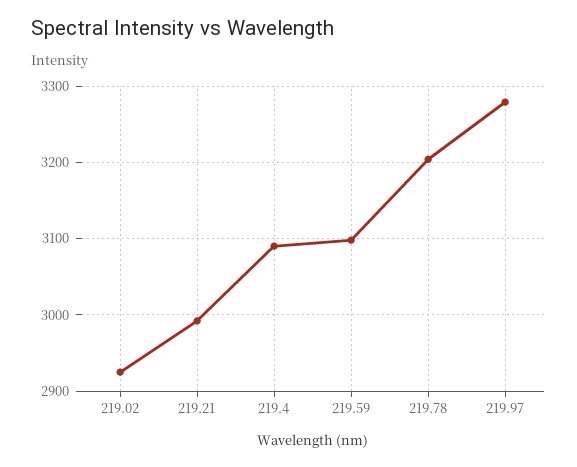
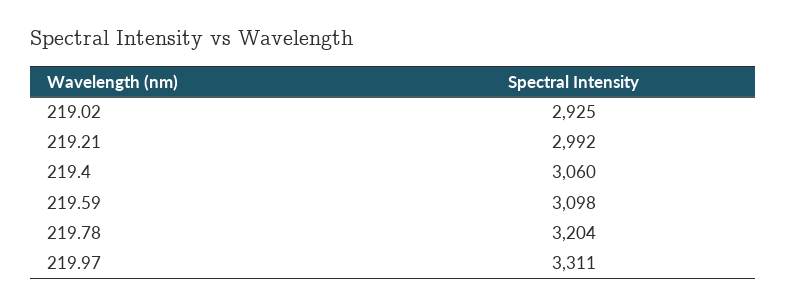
  {
    "219.02": 2925,
    "219.21": 2992,
-   "219.4": 3090,
+   "219.4": 3060,
    "219.59": 3098,
    "219.78": 3204,
-   "219.97": 3280
+   "219.97": 3311
  }

